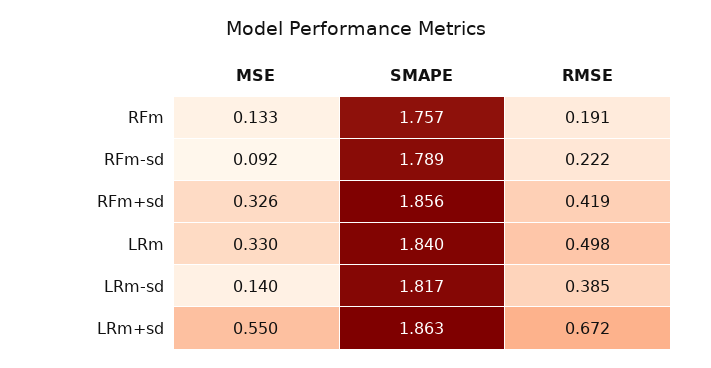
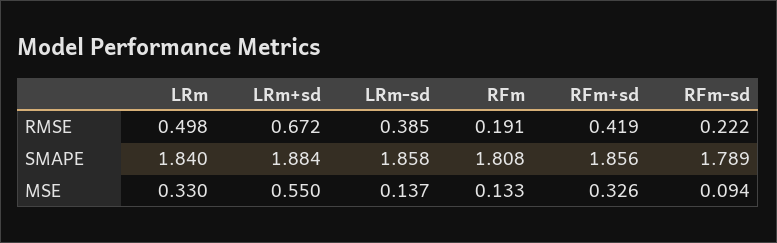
  {
    "MSE": {
      "RFm": 0.133,
-     "RFm-sd": 0.092,
+     "RFm-sd": 0.094,
      "RFm+sd": 0.326,
      "LRm": 0.33,
-     "LRm-sd": 0.14,
+     "LRm-sd": 0.137,
      "LRm+sd": 0.55
    },
    "SMAPE": {
-     "RFm": 1.757,
+     "RFm": 1.808,
      "RFm-sd": 1.789,
      "RFm+sd": 1.856,
      "LRm": 1.84,
-     "LRm-sd": 1.817,
+     "LRm-sd": 1.858,
-     "LRm+sd": 1.863
+     "LRm+sd": 1.884
    },
    "RMSE": {
      "RFm": 0.191,
      "RFm-sd": 0.222,
      "RFm+sd": 0.419,
      "LRm": 0.498,
      "LRm-sd": 0.385,
      "LRm+sd": 0.672
    }
  }

